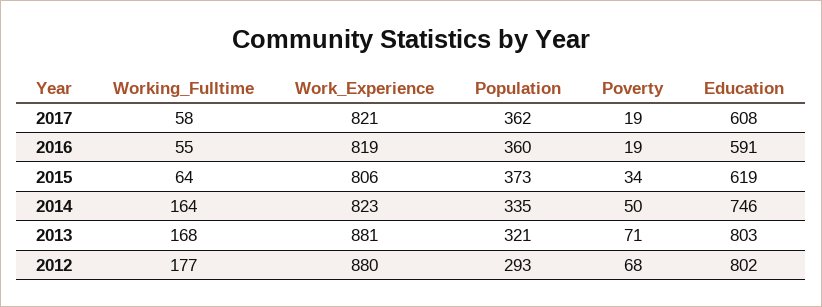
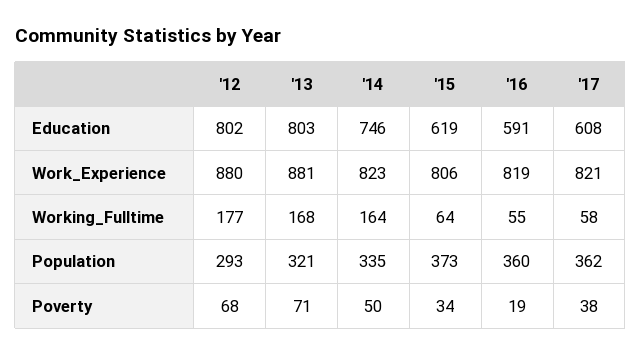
  {
    "Working_Fulltime": {
      "2017": 58,
      "2016": 55,
      "2015": 64,
      "2014": 164,
      "2013": 168,
      "2012": 177
    },
    "Work_Experience": {
      "2017": 821,
      "2016": 819,
      "2015": 806,
      "2014": 823,
      "2013": 881,
      "2012": 880
    },
    "Population": {
      "2017": 362,
      "2016": 360,
      "2015": 373,
      "2014": 335,
      "2013": 321,
      "2012": 293
    },
    "Poverty": {
-     "2017": 19,
+     "2017": 38,
      "2016": 19,
      "2015": 34,
      "2014": 50,
      "2013": 71,
      "2012": 68
    },
    "Education": {
      "2017": 608,
      "2016": 591,
      "2015": 619,
      "2014": 746,
      "2013": 803,
      "2012": 802
    }
  }

